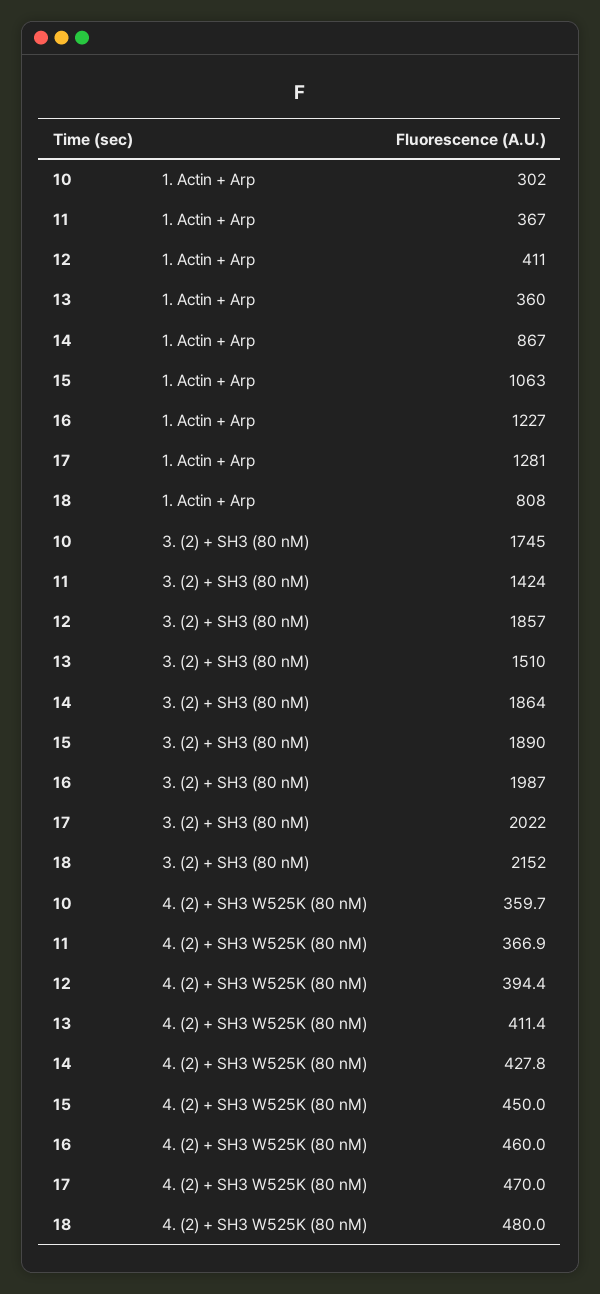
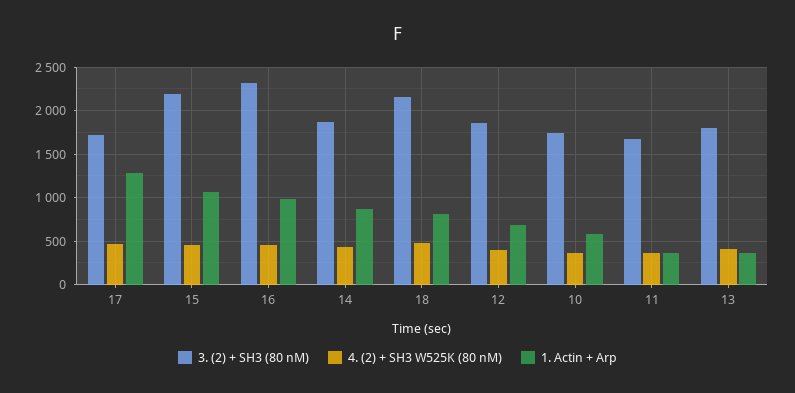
  {
    "1. Actin + Arp": {
-     "10": 302,
+     "10": 600,
      "11": 367,
-     "12": 411,
+     "12": 700,
      "13": 360,
      "14": 867,
      "15": 1063,
-     "16": 1227,
+     "16": 1000,
      "17": 1281,
      "18": 808
    },
    "3. (2) + SH3 (80 nM)": {
      "10": 1745,
-     "11": 1424,
+     "11": 1700,
      "12": 1857,
-     "13": 1510,
+     "13": 1800,
      "14": 1864,
-     "15": 1890,
+     "15": 2200,
-     "16": 1987,
+     "16": 2300,
-     "17": 2022,
+     "17": 1700,
      "18": 2152
    },
    "4. (2) + SH3 W525K (80 nM)": {
      "10": 359.7,
      "11": 366.9,
      "12": 394.4,
      "13": 411.4,
      "14": 427.8,
      "15": 450,
      "16": 460,
      "17": 470,
      "18": 480
    }
  }

